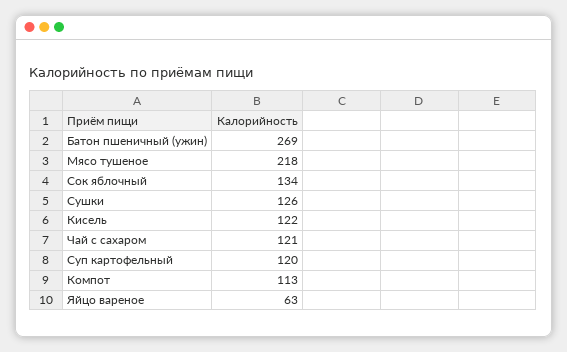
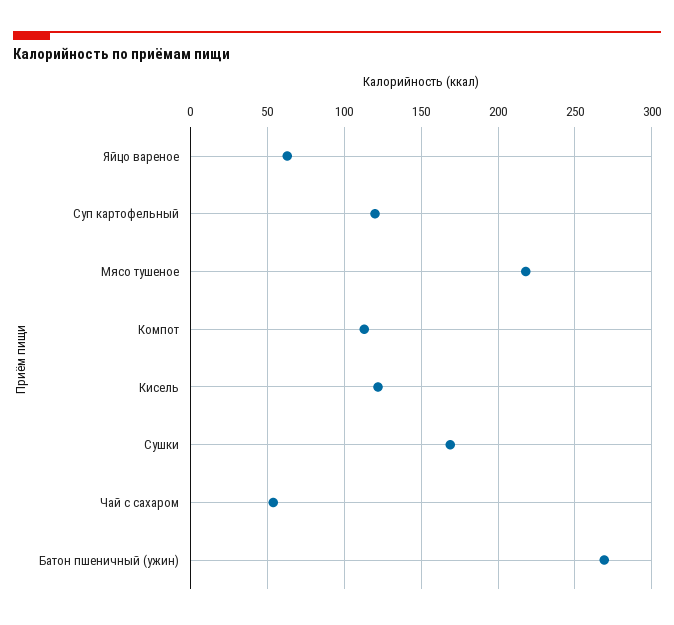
  {
    "Батон пшеничный (ужин)": 269,
    "Мясо тушеное": 218,
-   "Сок яблочный": 134,
-   "Сушки": 126,
+   "Сушки": 170,
    "Кисель": 122,
-   "Чай с сахаром": 121,
+   "Чай с сахаром": 55,
    "Суп картофельный": 120,
    "Компот": 113,
    "Яйцо вареное": 63
  }

